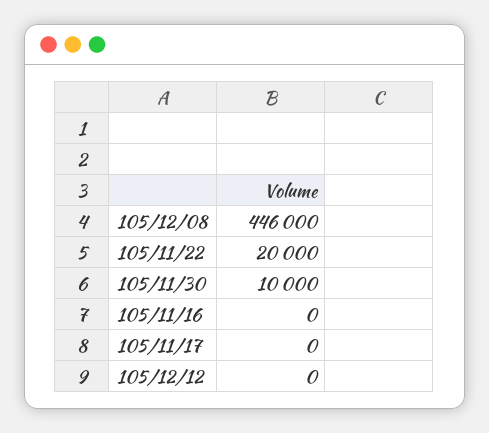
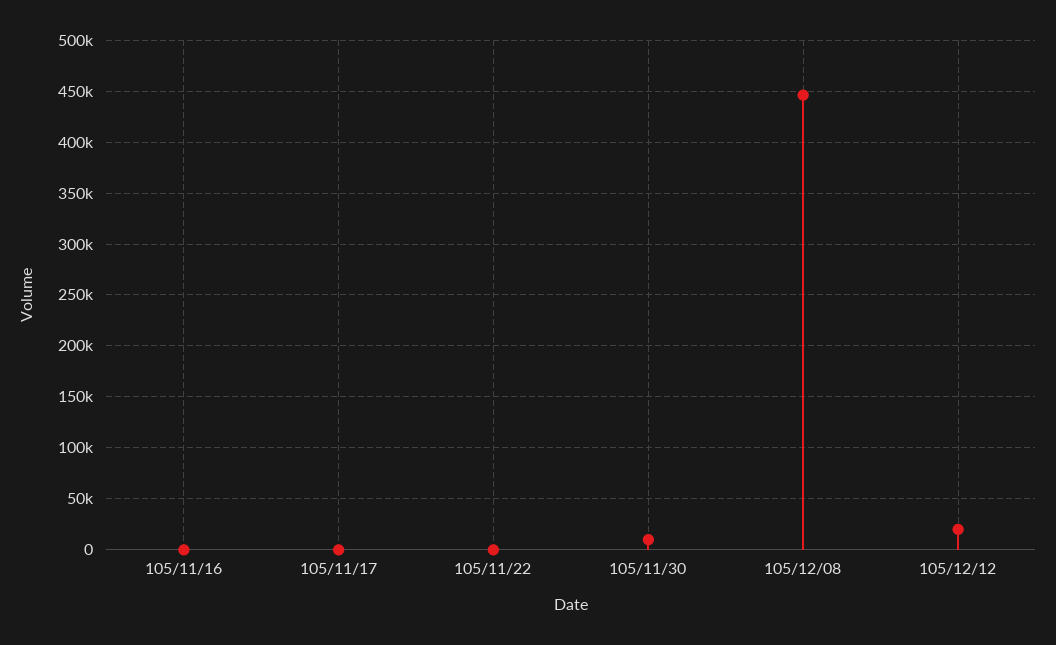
  {
    "105/12/08": 446000,
-   "105/11/22": 20000,
+   "105/11/22": 0,
    "105/11/30": 10000,
    "105/11/16": 0,
    "105/11/17": 0,
-   "105/12/12": 0
+   "105/12/12": 20000
  }

